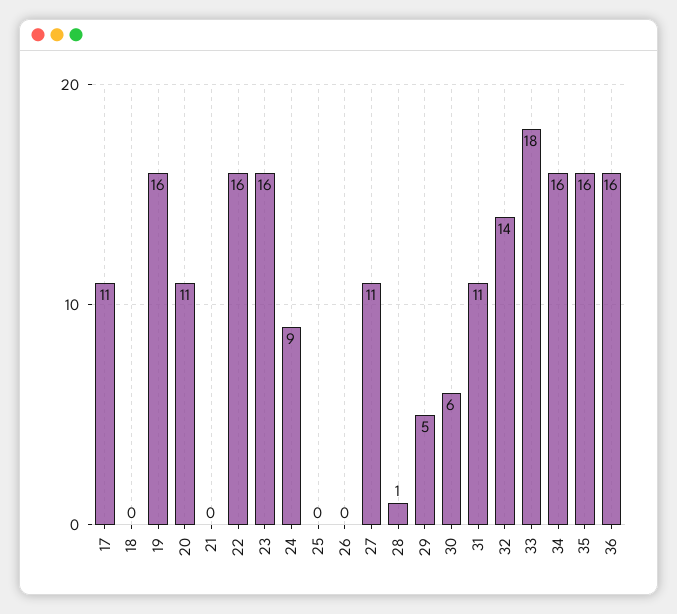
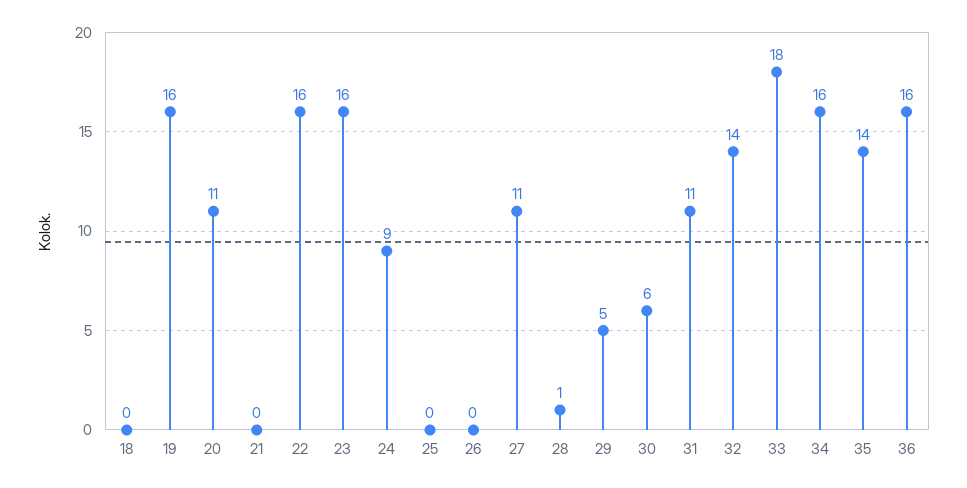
  {
-   "17": 11,
    "18": 0,
    "19": 16,
    "20": 11,
    "21": 0,
    "22": 16,
    "23": 16,
    "24": 9,
    "25": 0,
    "26": 0,
    "27": 11,
    "28": 1,
    "29": 5,
    "30": 6,
    "31": 11,
    "32": 14,
    "33": 18,
    "34": 16,
-   "35": 16,
+   "35": 14,
    "36": 16
  }

